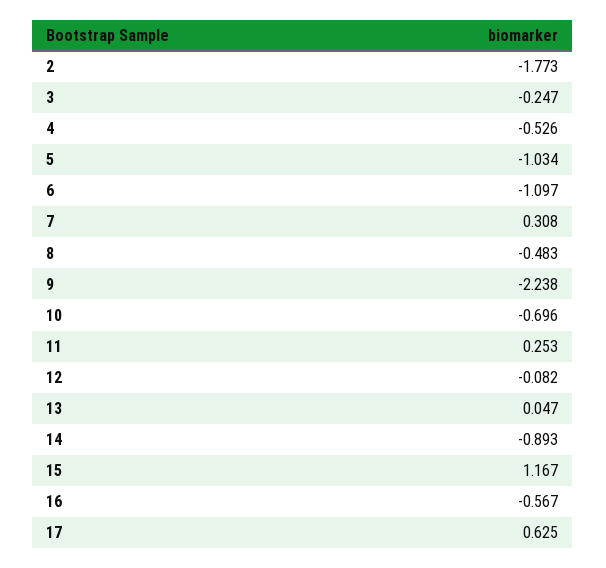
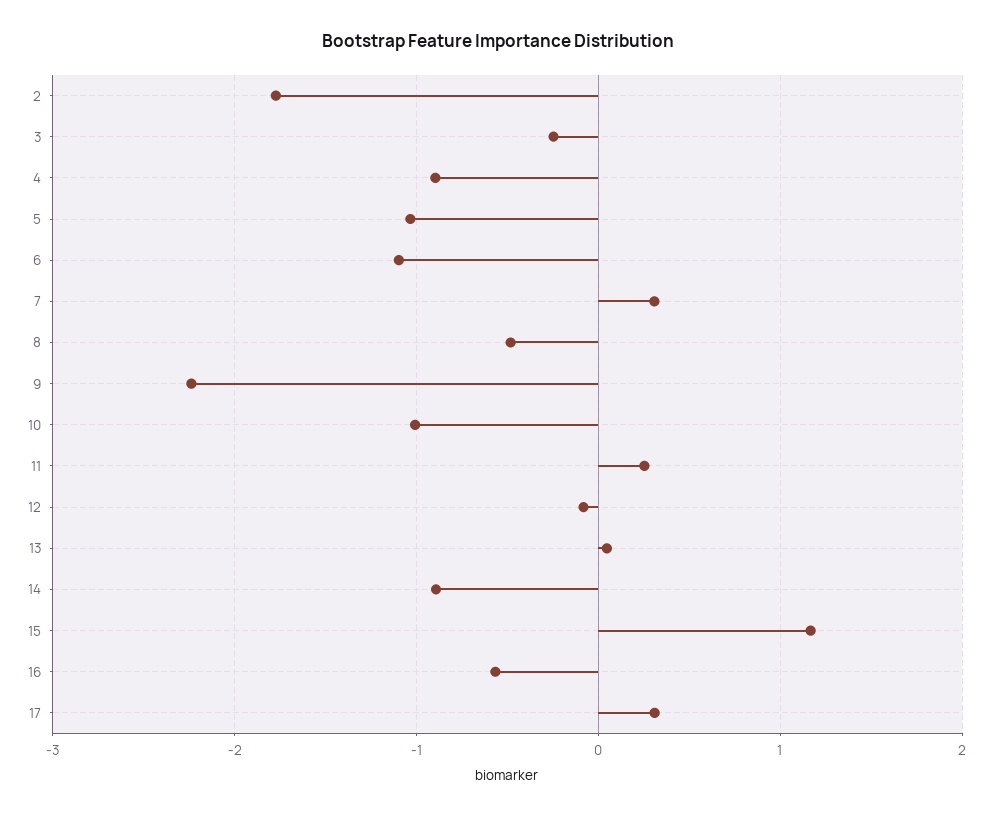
  {
    "2": -1.773,
    "3": -0.247,
-   "4": -0.526,
+   "4": -0.9,
    "5": -1.034,
    "6": -1.097,
    "7": 0.308,
    "8": -0.483,
    "9": -2.238,
-   "10": -0.696,
+   "10": -1,
    "11": 0.253,
    "12": -0.082,
    "13": 0.047,
    "14": -0.893,
    "15": 1.167,
    "16": -0.567,
-   "17": 0.625
+   "17": 0.3
  }

